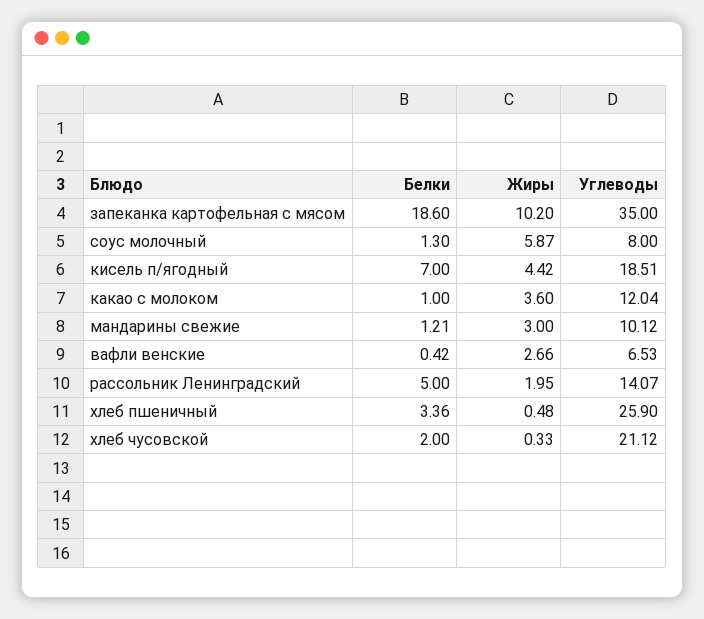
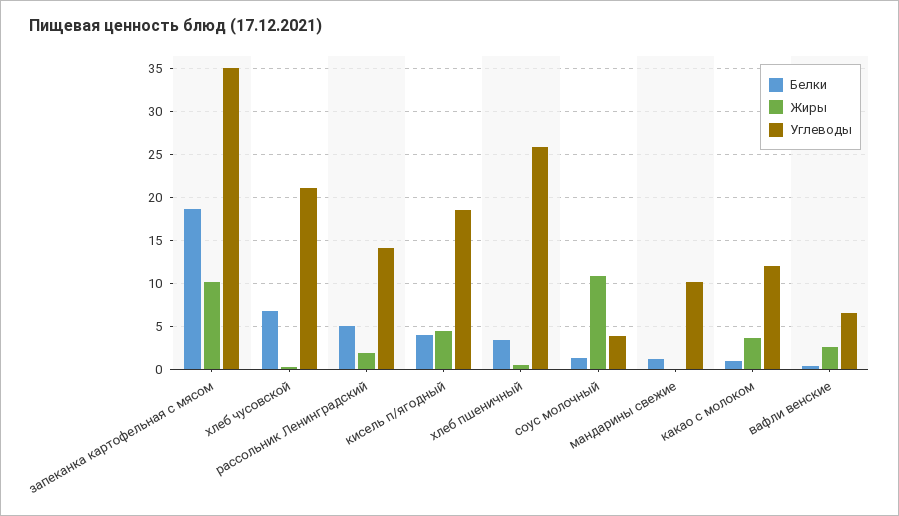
  {
    "Белки": {
      "запеканка картофельная с мясом": 18.6,
      "соус молочный": 1.3,
-     "кисель п/ягодный": 7,
+     "кисель п/ягодный": 4,
      "какао с молоком": 1,
      "мандарины свежие": 1.21,
      "вафли венские": 0.42,
      "рассольник Ленинградский": 5,
      "хлеб пшеничный": 3.36,
-     "хлеб чусовской": 2
+     "хлеб чусовской": 7
    },
    "Жиры": {
      "запеканка картофельная с мясом": 10.2,
-     "соус молочный": 5.87,
+     "соус молочный": 11,
      "кисель п/ягодный": 4.42,
      "какао с молоком": 3.6,
-     "мандарины свежие": 3,
+     "мандарины свежие": 0,
      "вафли венские": 2.66,
      "рассольник Ленинградский": 1.95,
      "хлеб пшеничный": 0.48,
      "хлеб чусовской": 0.33
    },
    "Углеводы": {
      "запеканка картофельная с мясом": 35,
-     "соус молочный": 8,
+     "соус молочный": 4,
      "кисель п/ягодный": 18.51,
      "какао с молоком": 12.04,
      "мандарины свежие": 10.12,
      "вафли венские": 6.53,
      "рассольник Ленинградский": 14.07,
      "хлеб пшеничный": 25.9,
      "хлеб чусовской": 21.12
    }
  }

